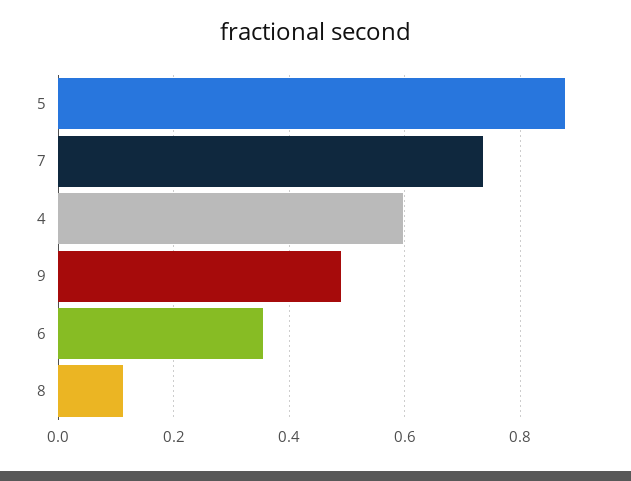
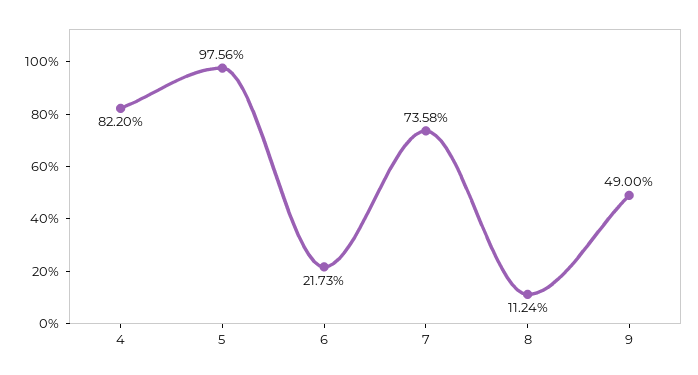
  {
-   "5": 0.88,
+   "5": 0.9756,
    "7": 0.7358,
-   "4": 0.6,
+   "4": 0.822,
    "9": 0.49,
-   "6": 0.36,
+   "6": 0.2173,
    "8": 0.1124
  }

